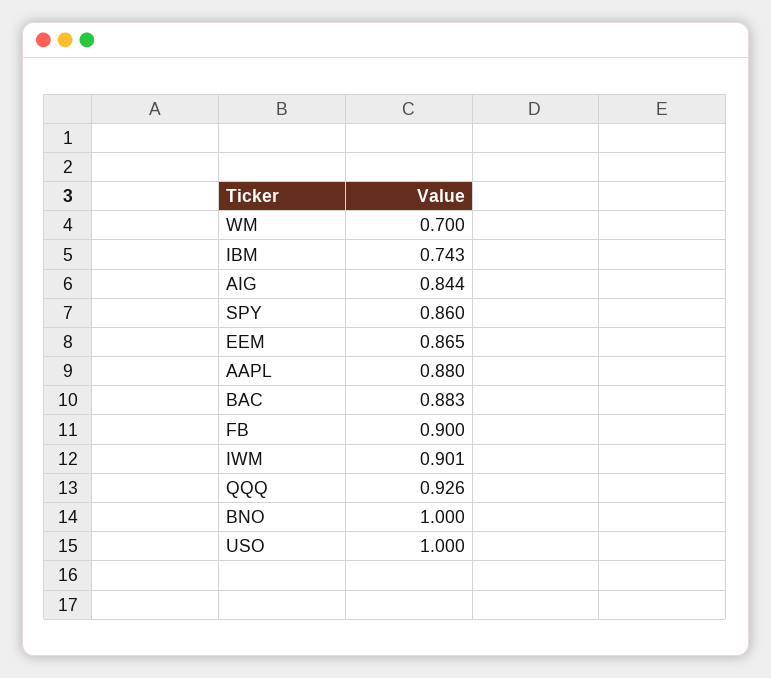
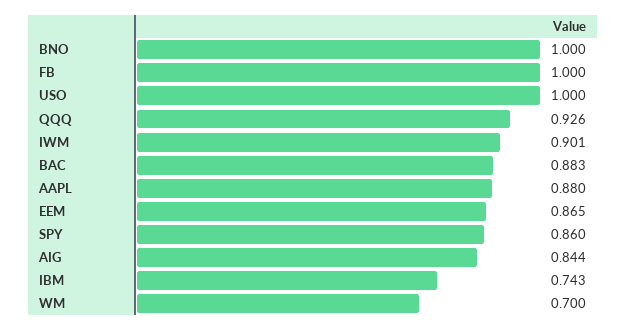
  {
    "WM": 0.7,
    "IBM": 0.743,
    "AIG": 0.844,
    "SPY": 0.86,
    "EEM": 0.865,
    "AAPL": 0.88,
    "BAC": 0.883,
-   "FB": 0.9,
+   "FB": 1,
    "IWM": 0.901,
    "QQQ": 0.926,
    "BNO": 1,
    "USO": 1
  }

